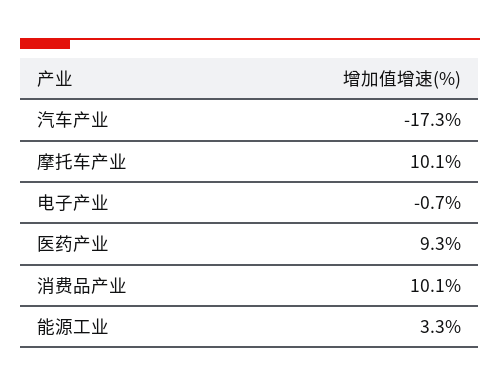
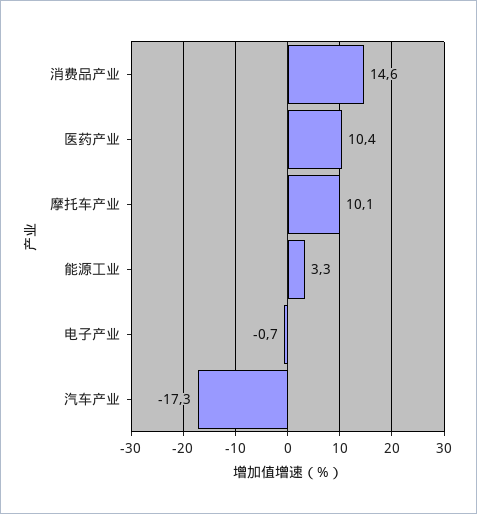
  {
    "汽车产业": -17.3,
    "摩托车产业": 10.1,
    "电子产业": -0.7,
-   "医药产业": 9.3,
+   "医药产业": 10.4,
-   "消费品产业": 10.1,
+   "消费品产业": 14.6,
    "能源工业": 3.3
  }

